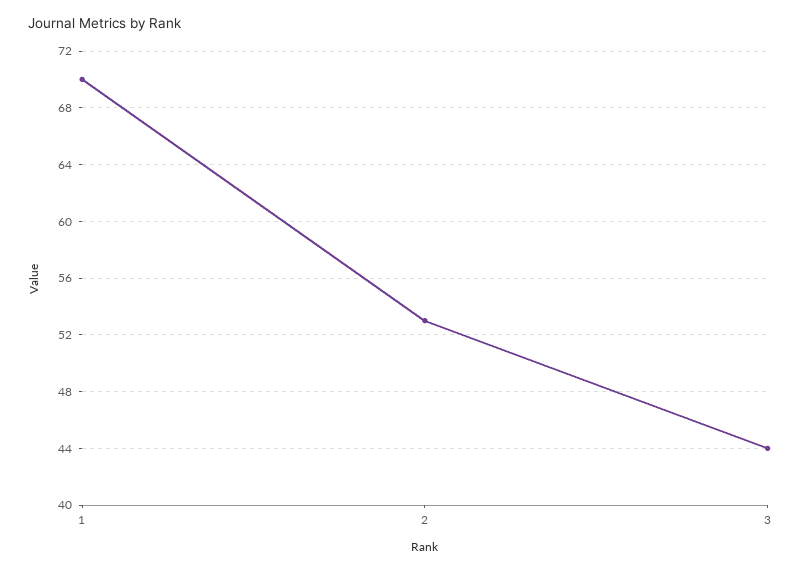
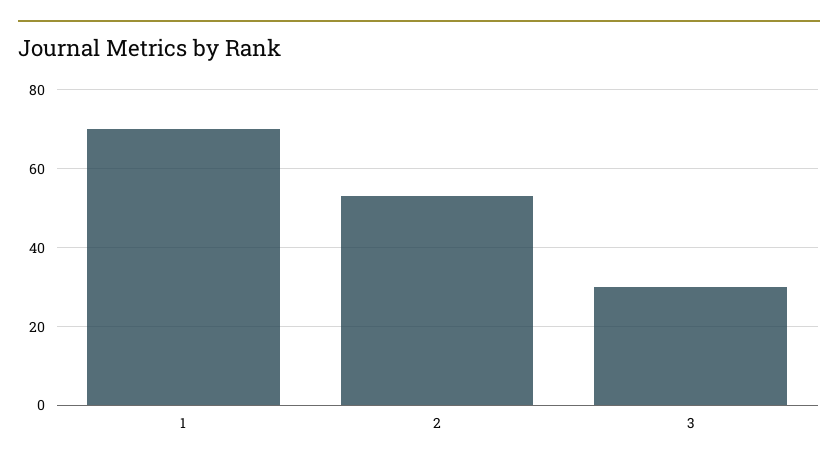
  {
    "1": 70,
    "2": 53,
-   "3": 44
+   "3": 30
  }

